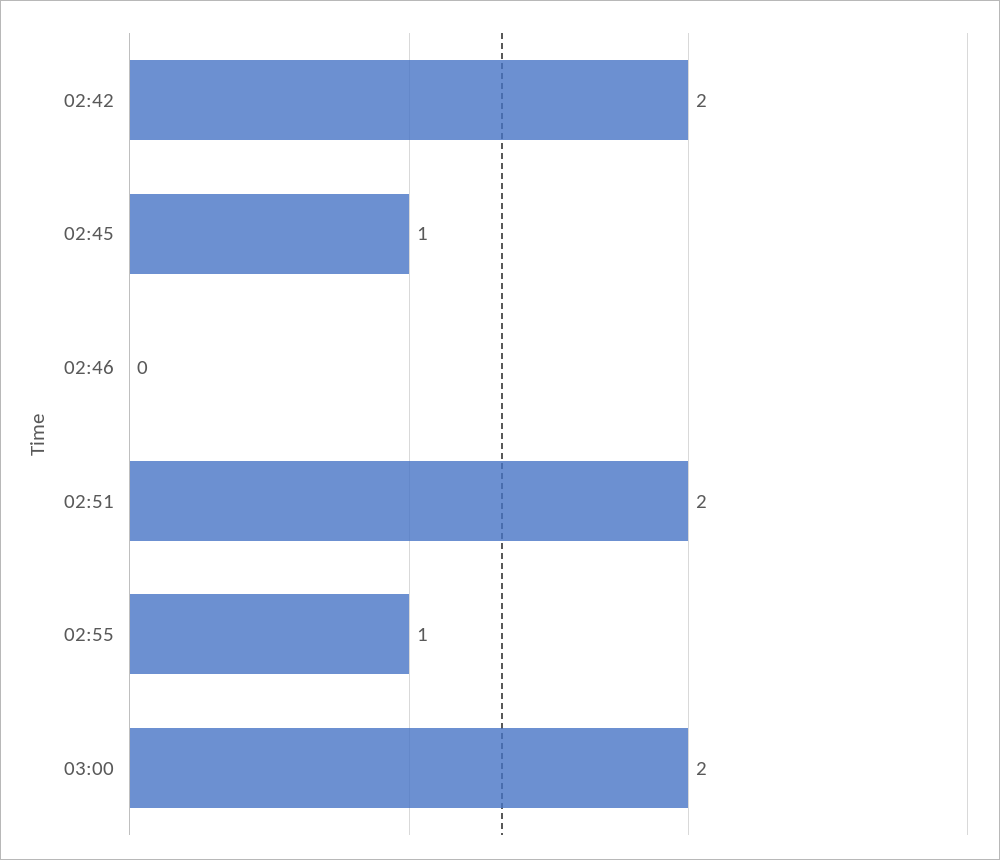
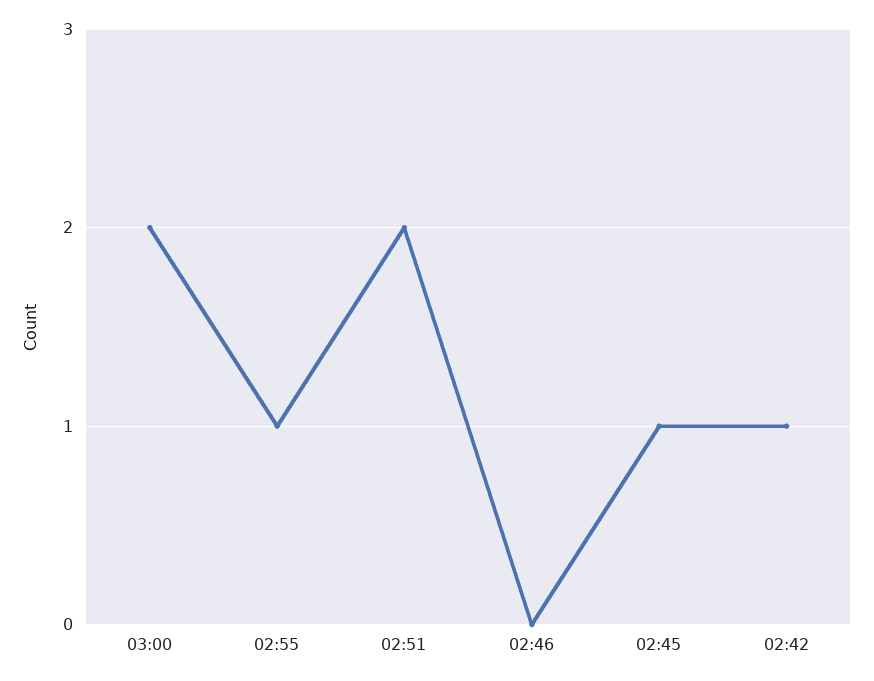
  {
-   "02:42": 2,
+   "02:42": 1,
    "02:45": 1,
    "02:46": 0,
    "02:51": 2,
    "02:55": 1,
    "03:00": 2
  }

